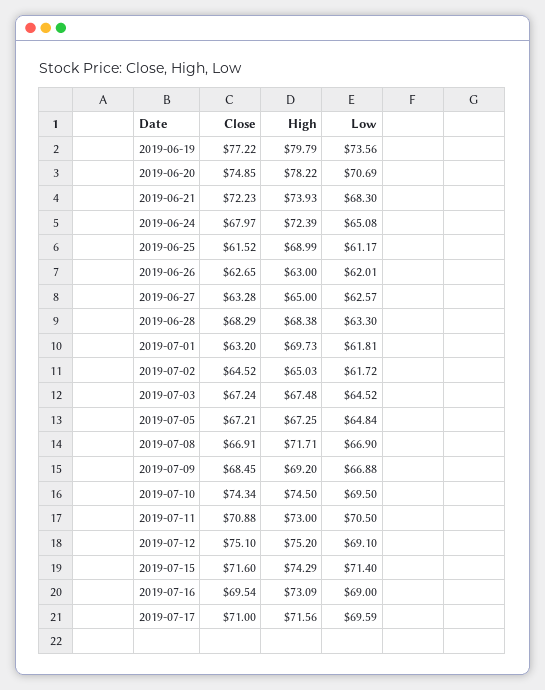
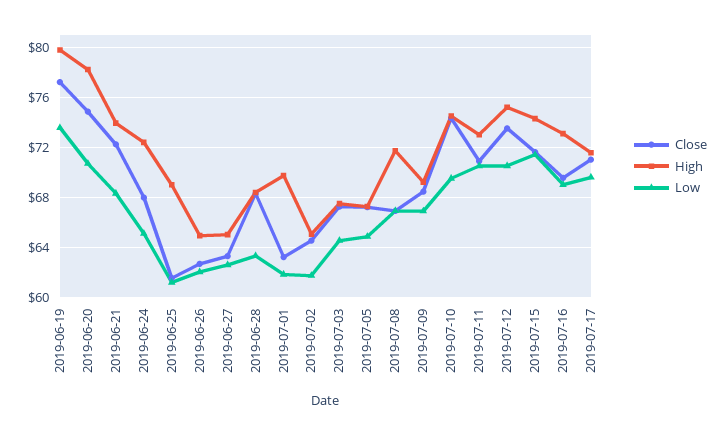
  {
    "Close": {
      "2019-06-19": 77.22,
      "2019-06-20": 74.85,
      "2019-06-21": 72.23,
      "2019-06-24": 67.97,
      "2019-06-25": 61.52,
      "2019-06-26": 62.65,
      "2019-06-27": 63.28,
      "2019-06-28": 68.29,
      "2019-07-01": 63.2,
      "2019-07-02": 64.52,
      "2019-07-03": 67.24,
      "2019-07-05": 67.21,
      "2019-07-08": 66.91,
      "2019-07-09": 68.45,
      "2019-07-10": 74.34,
      "2019-07-11": 70.88,
-     "2019-07-12": 75.1,
+     "2019-07-12": 73.5,
      "2019-07-15": 71.6,
      "2019-07-16": 69.54,
      "2019-07-17": 71
    },
    "High": {
      "2019-06-19": 79.79,
      "2019-06-20": 78.22,
      "2019-06-21": 73.93,
      "2019-06-24": 72.39,
      "2019-06-25": 68.99,
-     "2019-06-26": 63,
+     "2019-06-26": 65,
      "2019-06-27": 65,
      "2019-06-28": 68.38,
      "2019-07-01": 69.73,
      "2019-07-02": 65.03,
      "2019-07-03": 67.48,
      "2019-07-05": 67.25,
      "2019-07-08": 71.71,
      "2019-07-09": 69.2,
      "2019-07-10": 74.5,
      "2019-07-11": 73,
      "2019-07-12": 75.2,
      "2019-07-15": 74.29,
      "2019-07-16": 73.09,
      "2019-07-17": 71.56
    },
    "Low": {
      "2019-06-19": 73.56,
      "2019-06-20": 70.69,
      "2019-06-21": 68.3,
      "2019-06-24": 65.08,
      "2019-06-25": 61.17,
      "2019-06-26": 62.01,
      "2019-06-27": 62.57,
      "2019-06-28": 63.3,
      "2019-07-01": 61.81,
      "2019-07-02": 61.72,
      "2019-07-03": 64.52,
      "2019-07-05": 64.84,
      "2019-07-08": 66.9,
      "2019-07-09": 66.88,
      "2019-07-10": 69.5,
      "2019-07-11": 70.5,
-     "2019-07-12": 69.1,
+     "2019-07-12": 70.5,
      "2019-07-15": 71.4,
      "2019-07-16": 69,
      "2019-07-17": 69.59
    }
  }

